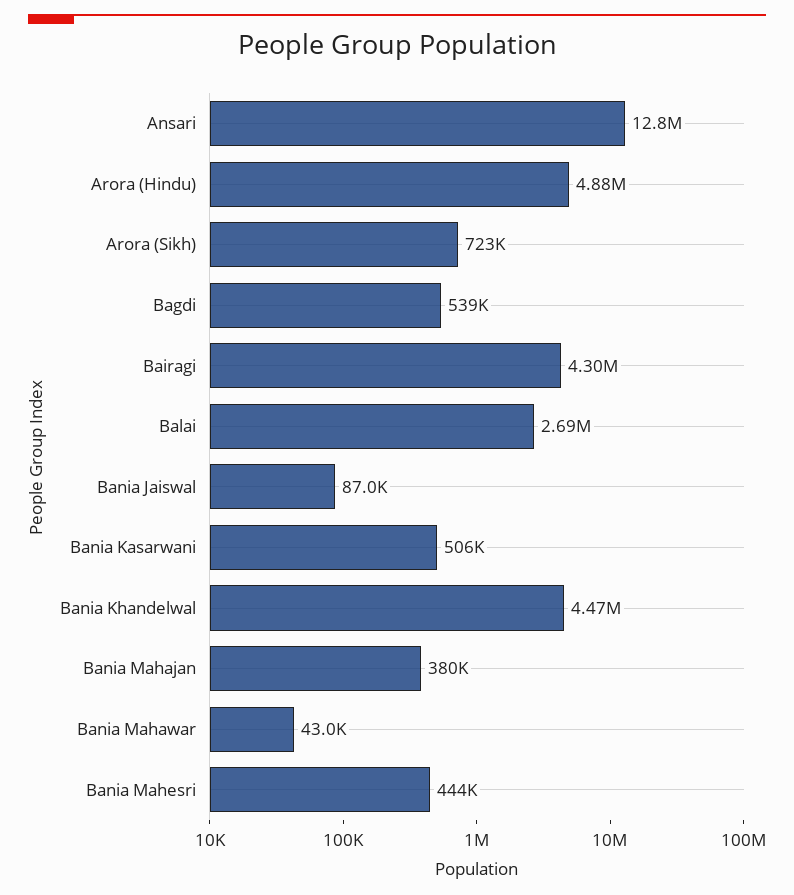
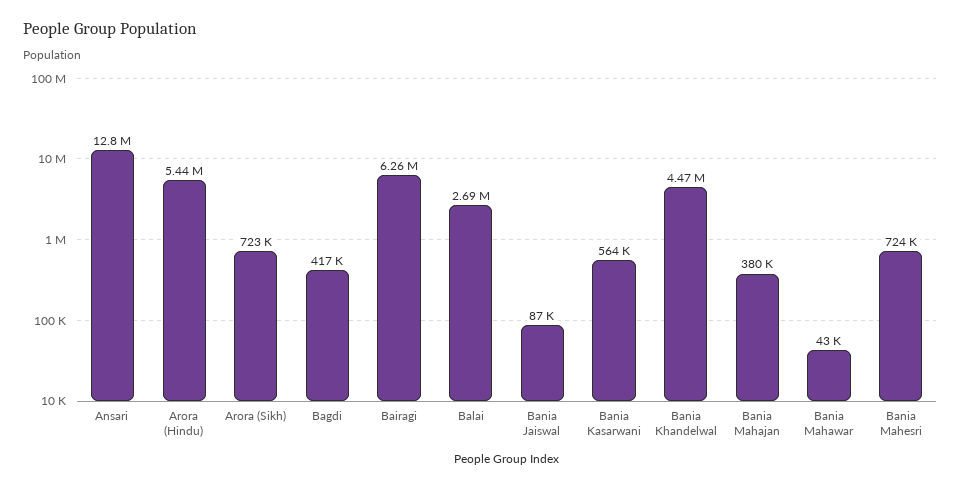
  {
    "Ansari": 12800000,
-   "Arora (Hindu)": 4880000,
+   "Arora (Hindu)": 5440000,
    "Arora (Sikh)": 723000,
-   "Bagdi": 539000,
+   "Bagdi": 417000,
-   "Bairagi": 4300000,
+   "Bairagi": 6260000,
    "Balai": 2690000,
    "Bania Jaiswal": 87000,
-   "Bania Kasarwani": 506000,
+   "Bania Kasarwani": 564000,
    "Bania Khandelwal": 4470000,
    "Bania Mahajan": 380000,
    "Bania Mahawar": 43000,
-   "Bania Mahesri": 444000
+   "Bania Mahesri": 724000
  }

